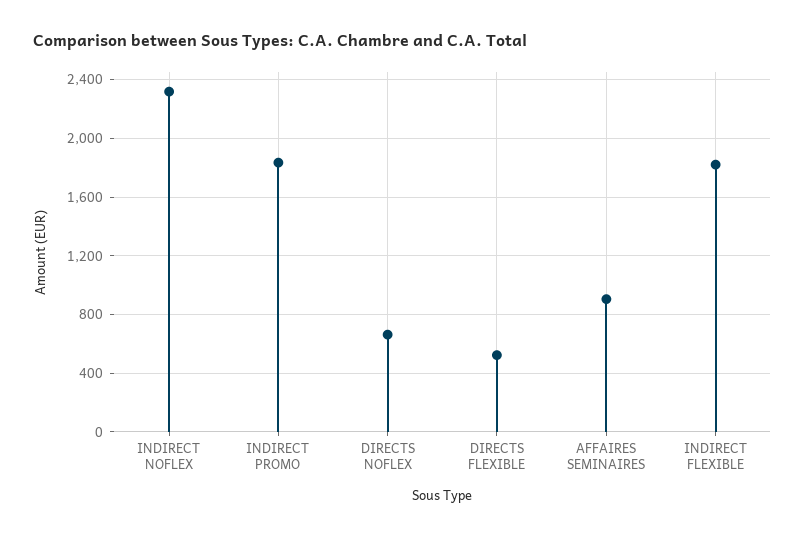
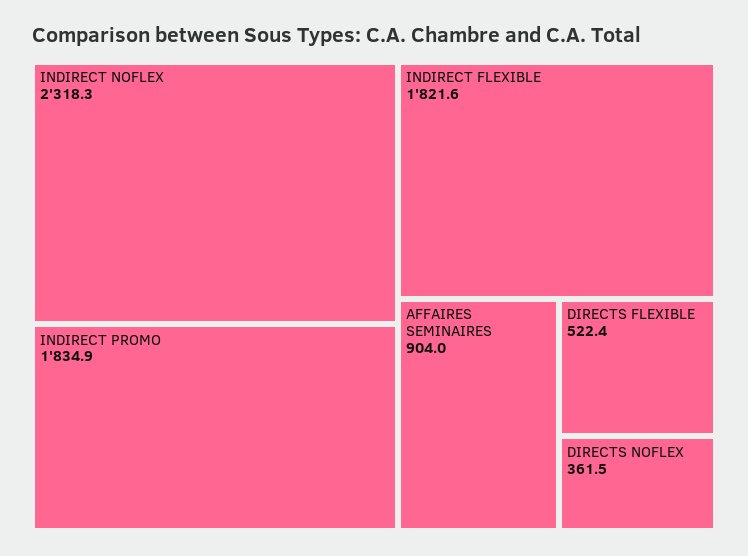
  {
    "INDIRECT NOFLEX": 2318.3,
    "INDIRECT PROMO": 1834.9,
-   "DIRECTS NOFLEX": 650,
+   "DIRECTS NOFLEX": 361.5,
    "DIRECTS FLEXIBLE": 522.4,
    "AFFAIRES SEMINAIRES": 904,
    "INDIRECT FLEXIBLE": 1821.6
  }

